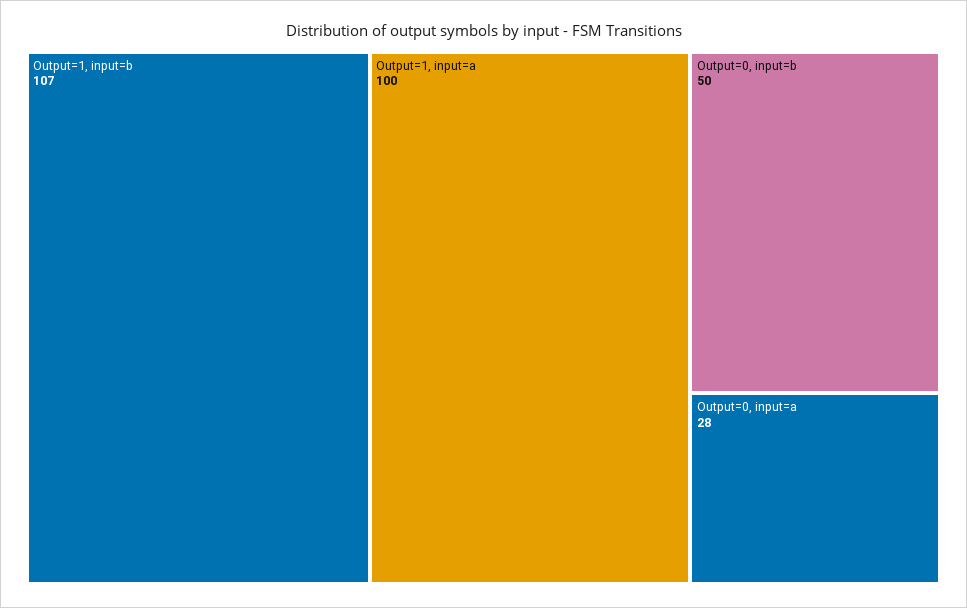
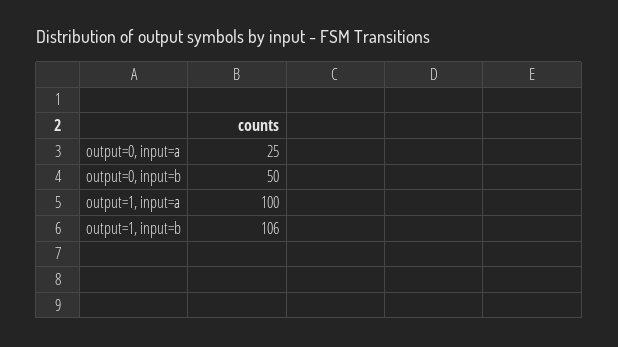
  {
-   "Output=1, input=b": 107,
+   "Output=1, input=b": 106,
    "Output=1, input=a": 100,
    "Output=0, input=b": 50,
-   "Output=0, input=a": 28
+   "Output=0, input=a": 25
  }

